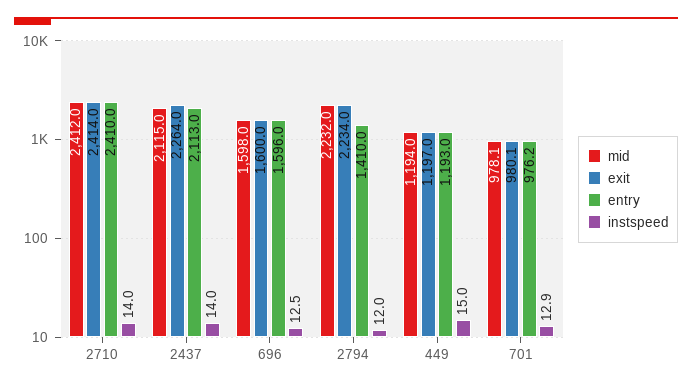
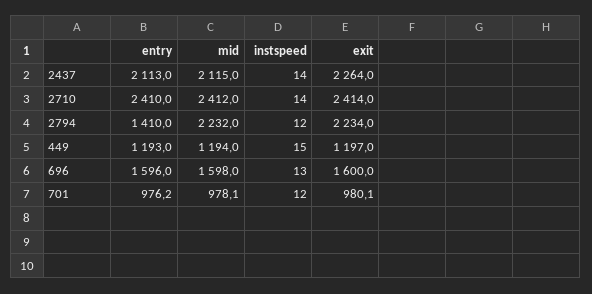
  {
    "mid": {
      "2710": 2412,
      "2437": 2115,
      "696": 1598,
      "2794": 2232,
      "449": 1194,
      "701": 978.1
    },
    "exit": {
      "2710": 2414,
      "2437": 2264,
      "696": 1600,
      "2794": 2234,
      "449": 1197,
      "701": 980.1
    },
    "entry": {
      "2710": 2410,
      "2437": 2113,
      "696": 1596,
      "2794": 1410,
      "449": 1193,
      "701": 976.2
    },
    "instspeed": {
      "2710": 14,
      "2437": 14,
-     "696": 12.5,
+     "696": 13,
      "2794": 12,
      "449": 15,
-     "701": 12.9
+     "701": 12
    }
  }

